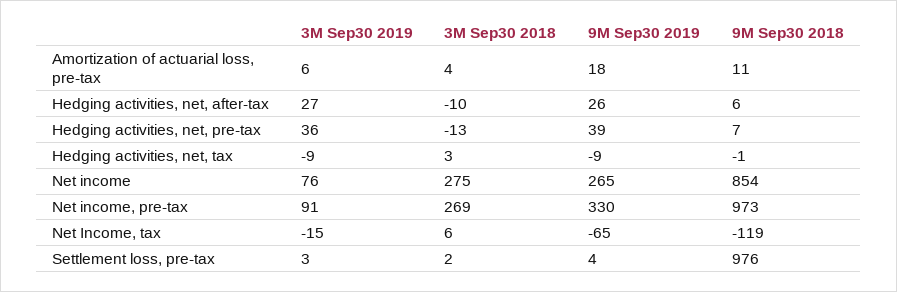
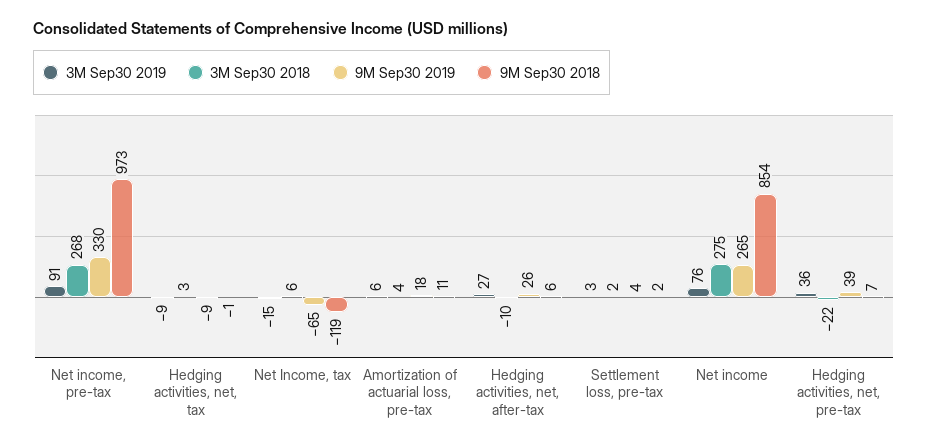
  {
    "3M Sep30 2019": {
      "Amortization of actuarial loss, pre-tax": 6,
      "Hedging activities, net, after-tax": 27,
      "Hedging activities, net, pre-tax": 36,
      "Hedging activities, net, tax": -9,
      "Net income": 76,
      "Net income, pre-tax": 91,
      "Net Income, tax": -15,
      "Settlement loss, pre-tax": 3
    },
    "3M Sep30 2018": {
      "Amortization of actuarial loss, pre-tax": 4,
      "Hedging activities, net, after-tax": -10,
-     "Hedging activities, net, pre-tax": -13,
+     "Hedging activities, net, pre-tax": -22,
      "Hedging activities, net, tax": 3,
      "Net income": 275,
-     "Net income, pre-tax": 269,
+     "Net income, pre-tax": 268,
      "Net Income, tax": 6,
      "Settlement loss, pre-tax": 2
    },
    "9M Sep30 2019": {
      "Amortization of actuarial loss, pre-tax": 18,
      "Hedging activities, net, after-tax": 26,
      "Hedging activities, net, pre-tax": 39,
      "Hedging activities, net, tax": -9,
      "Net income": 265,
      "Net income, pre-tax": 330,
      "Net Income, tax": -65,
      "Settlement loss, pre-tax": 4
    },
    "9M Sep30 2018": {
      "Amortization of actuarial loss, pre-tax": 11,
      "Hedging activities, net, after-tax": 6,
      "Hedging activities, net, pre-tax": 7,
      "Hedging activities, net, tax": -1,
      "Net income": 854,
      "Net income, pre-tax": 973,
      "Net Income, tax": -119,
-     "Settlement loss, pre-tax": 976
+     "Settlement loss, pre-tax": 2
    }
  }

